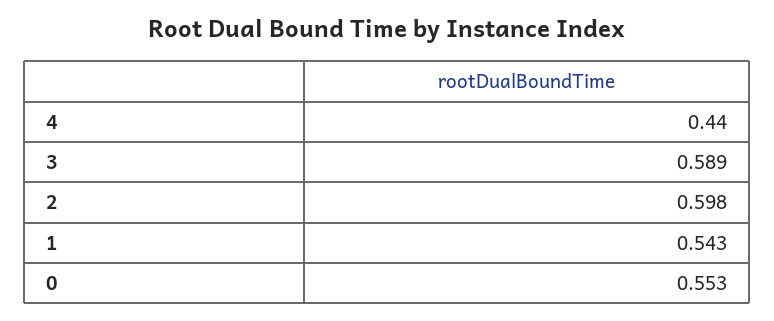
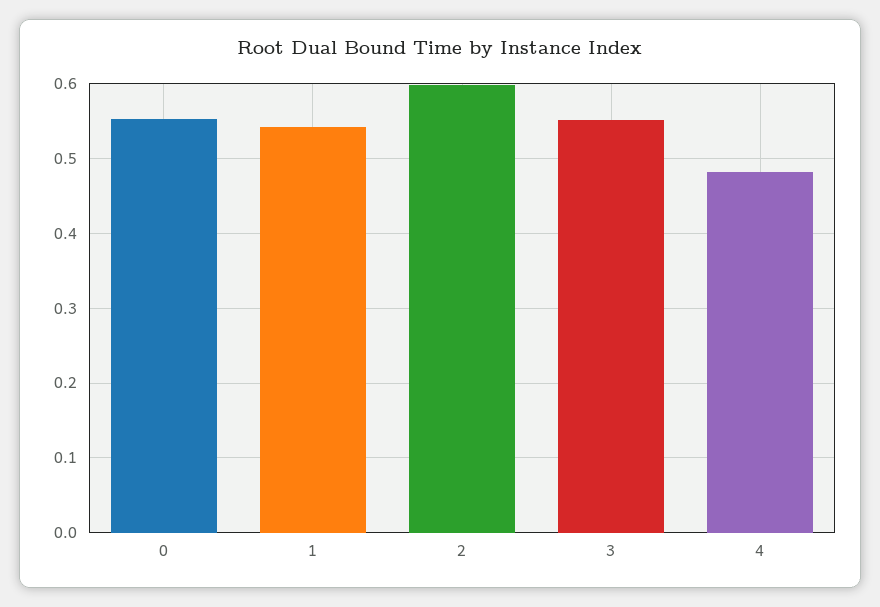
  {
-   "4": 0.44,
+   "4": 0.48,
-   "3": 0.589,
+   "3": 0.55,
    "2": 0.598,
    "1": 0.543,
    "0": 0.553
  }

